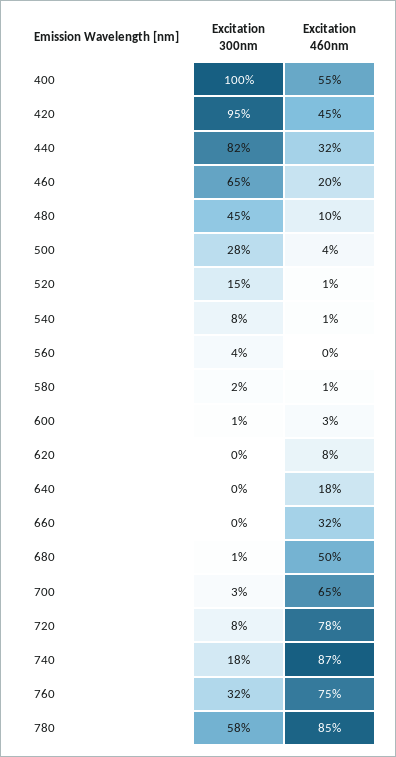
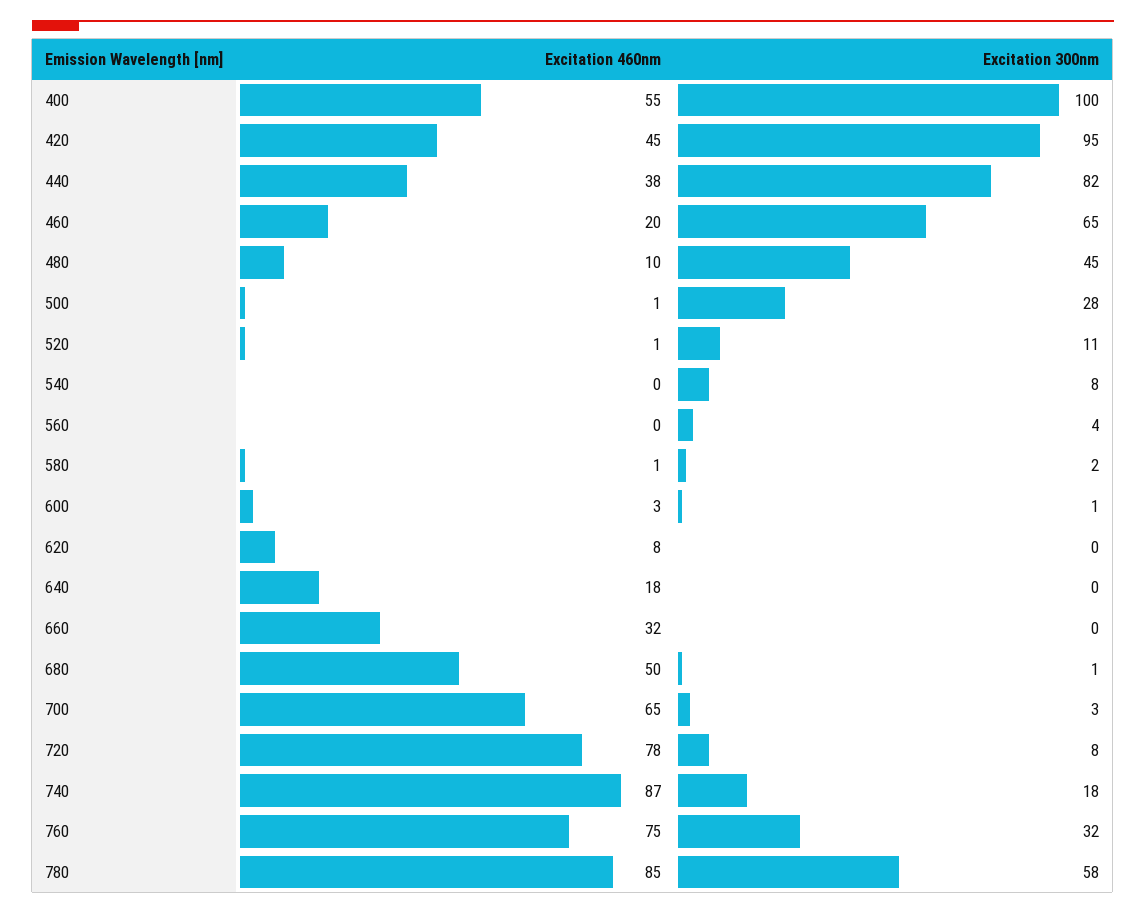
  {
    "Excitation 300nm": {
      "400": 100,
      "420": 95,
      "440": 82,
      "460": 65,
      "480": 45,
      "500": 28,
-     "520": 15,
+     "520": 11,
      "540": 8,
      "560": 4,
      "580": 2,
      "600": 1,
      "620": 0,
      "640": 0,
      "660": 0,
      "680": 1,
      "700": 3,
      "720": 8,
      "740": 18,
      "760": 32,
      "780": 58
    },
    "Excitation 460nm": {
      "400": 55,
      "420": 45,
-     "440": 32,
+     "440": 38,
      "460": 20,
      "480": 10,
-     "500": 4,
+     "500": 1,
      "520": 1,
-     "540": 1,
+     "540": 0,
      "560": 0,
      "580": 1,
      "600": 3,
      "620": 8,
      "640": 18,
      "660": 32,
      "680": 50,
      "700": 65,
      "720": 78,
      "740": 87,
      "760": 75,
      "780": 85
    }
  }

